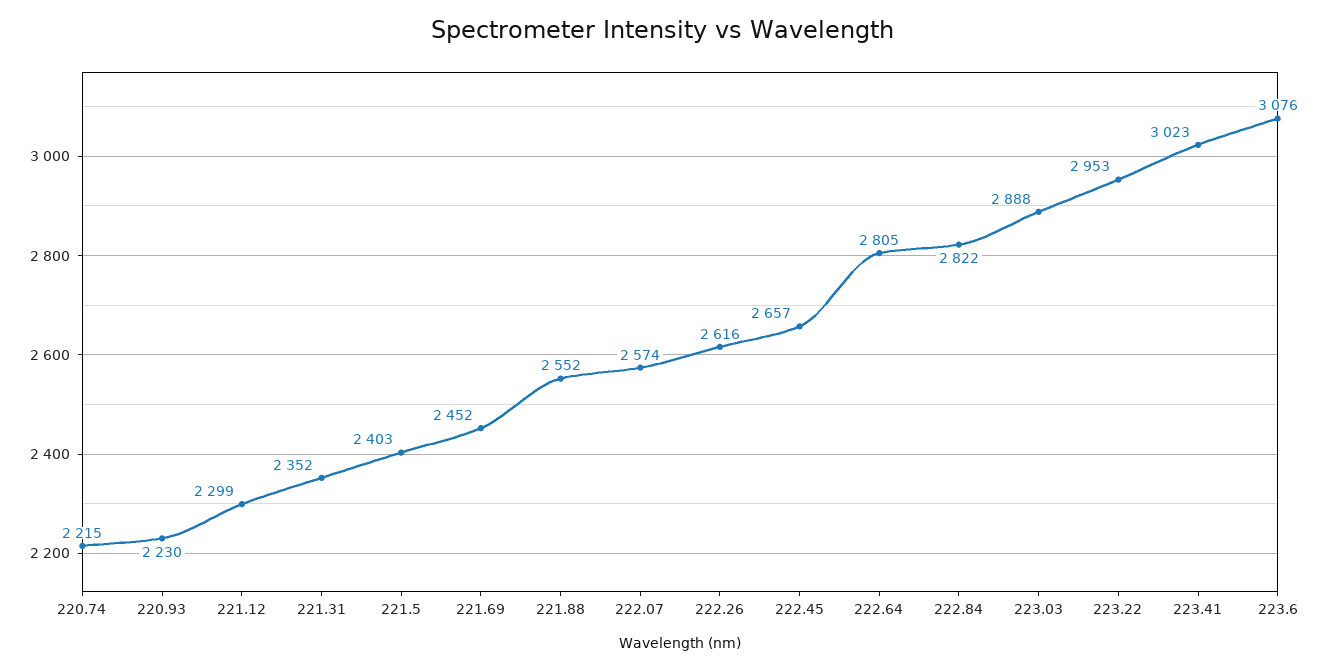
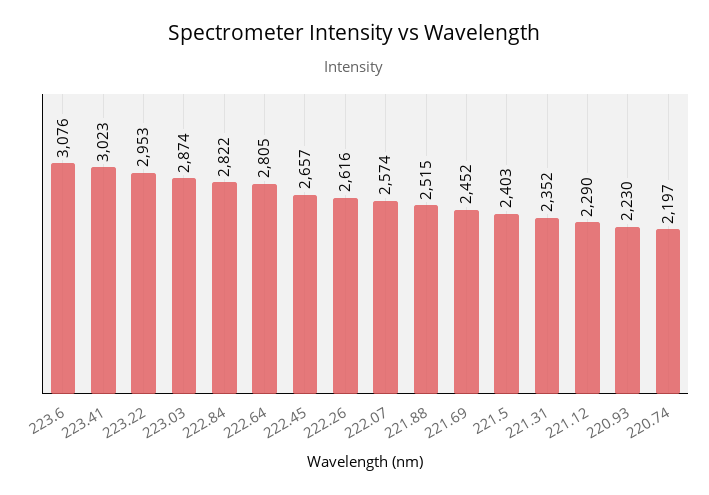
  {
-   "220.74": 2215,
+   "220.74": 2197,
    "220.93": 2230,
-   "221.12": 2299,
+   "221.12": 2290,
    "221.31": 2352,
    "221.5": 2403,
    "221.69": 2452,
-   "221.88": 2552,
+   "221.88": 2515,
    "222.07": 2574,
    "222.26": 2616,
    "222.45": 2657,
    "222.64": 2805,
    "222.84": 2822,
-   "223.03": 2888,
+   "223.03": 2874,
    "223.22": 2953,
    "223.41": 3023,
    "223.6": 3076
  }

